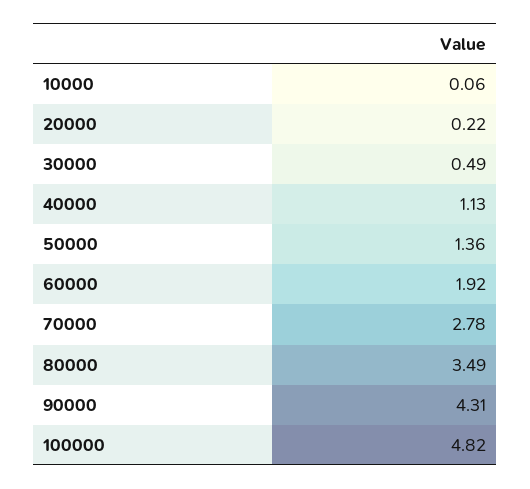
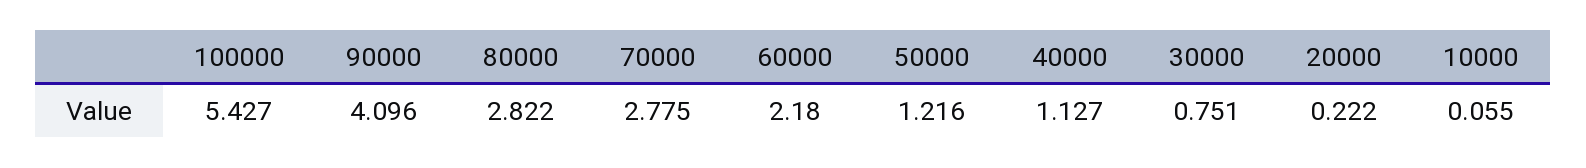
  {
    "10000": 0.055,
    "20000": 0.222,
-   "30000": 0.49,
+   "30000": 0.751,
    "40000": 1.127,
-   "50000": 1.36,
+   "50000": 1.216,
-   "60000": 1.92,
+   "60000": 2.18,
    "70000": 2.775,
-   "80000": 3.49,
+   "80000": 2.822,
-   "90000": 4.31,
+   "90000": 4.096,
-   "100000": 4.82
+   "100000": 5.427
  }

